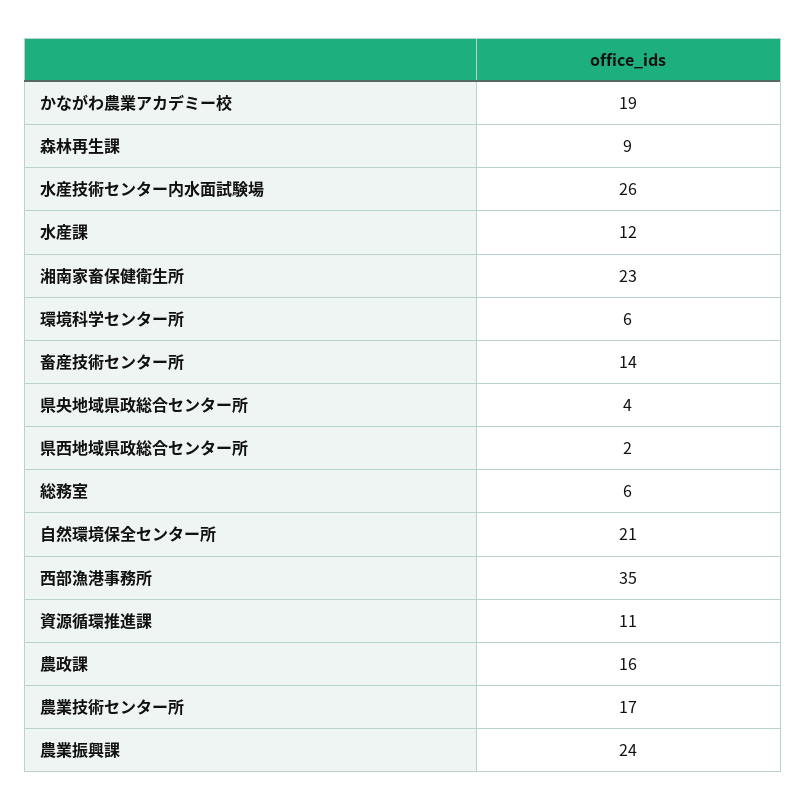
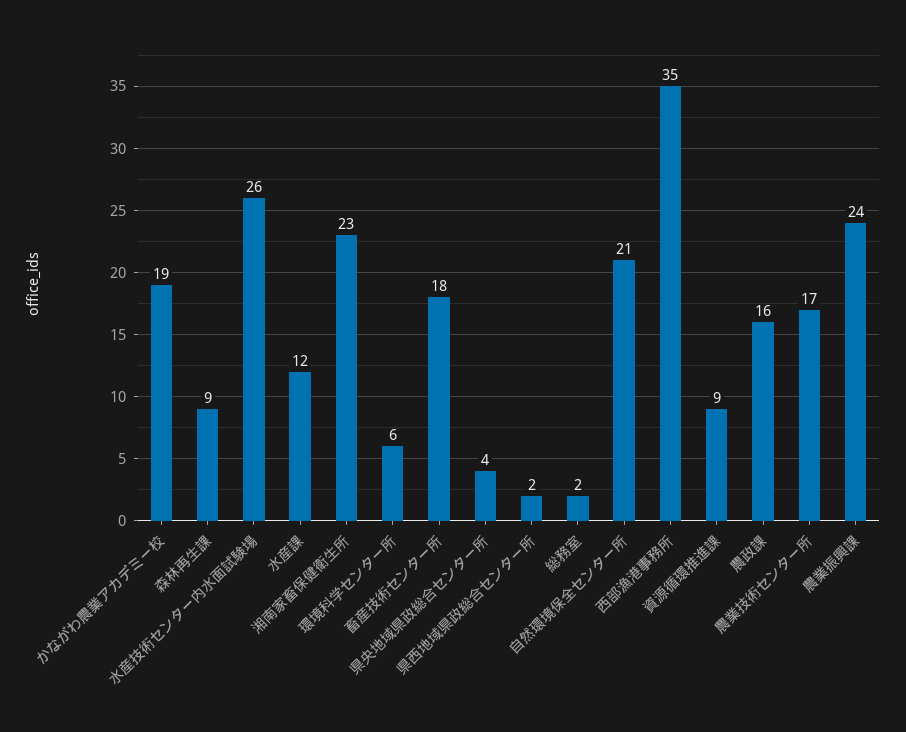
  {
    "かながわ農業アカデミー校": 19,
    "森林再生課": 9,
    "水産技術センター内水面試験場": 26,
    "水産課": 12,
    "湘南家畜保健衛生所": 23,
    "環境科学センター所": 6,
-   "畜産技術センター所": 14,
+   "畜産技術センター所": 18,
    "県央地域県政総合センター所": 4,
    "県西地域県政総合センター所": 2,
-   "総務室": 6,
+   "総務室": 2,
    "自然環境保全センター所": 21,
    "西部漁港事務所": 35,
-   "資源循環推進課": 11,
+   "資源循環推進課": 9,
    "農政課": 16,
    "農業技術センター所": 17,
    "農業振興課": 24
  }

